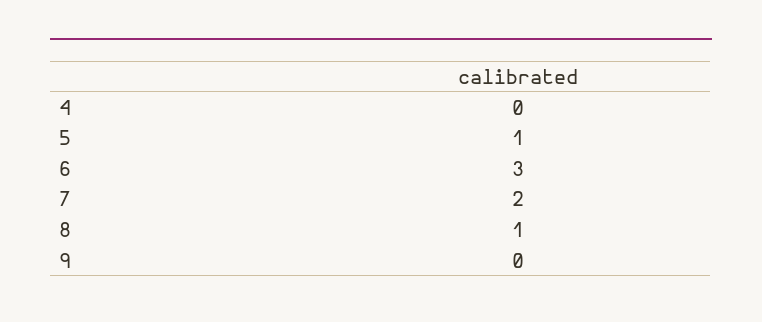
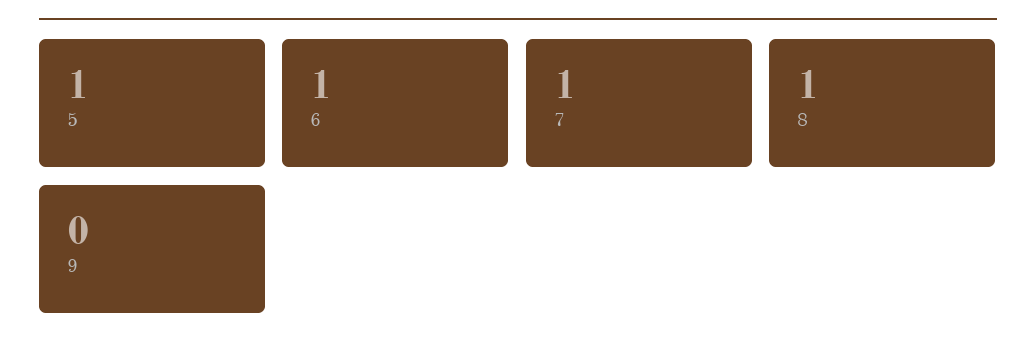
  {
-   "4": 0,
    "5": 1,
-   "6": 3,
+   "6": 1,
-   "7": 2,
+   "7": 1,
    "8": 1,
    "9": 0
  }

